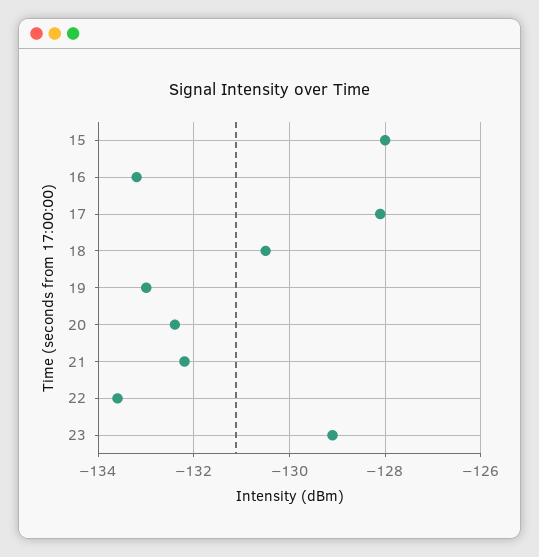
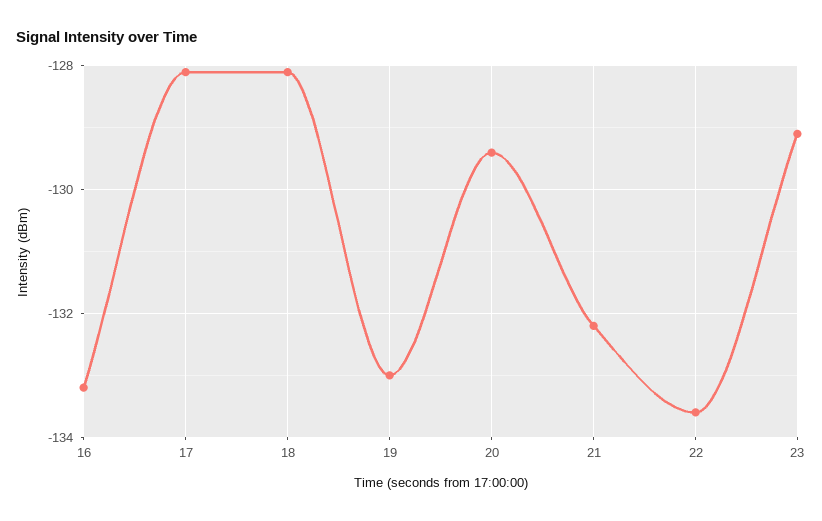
  {
-   "15": -128,
    "16": -133,
    "17": -128,
-   "18": -130.5,
+   "18": -128,
    "19": -133,
-   "20": -132.5,
+   "20": -129.5,
    "21": -132,
    "22": -133.5,
    "23": -129
  }

